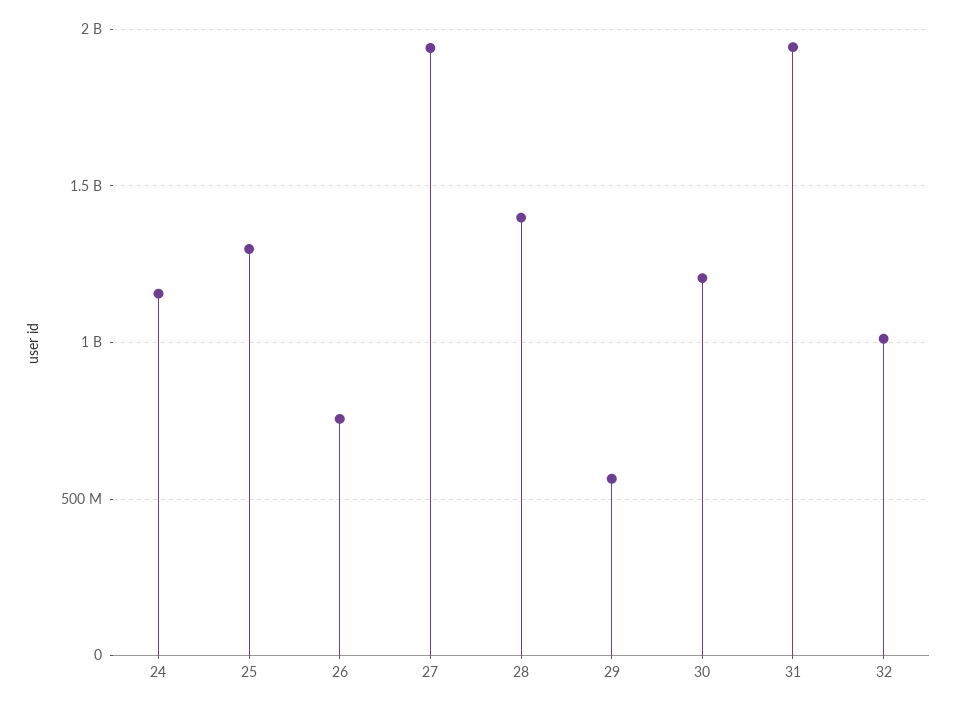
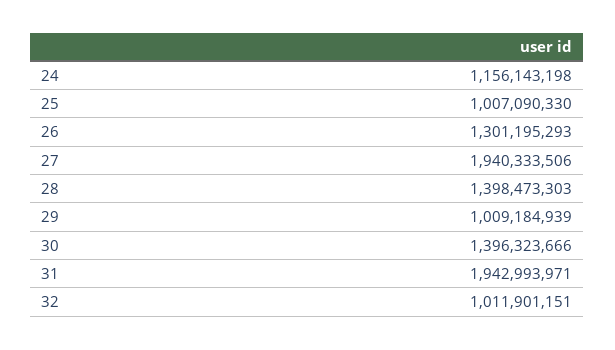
  {
    "24": 1156143198,
-   "25": 1300000000,
+   "25": 1007090330,
-   "26": 750000000,
+   "26": 1301195293,
    "27": 1940333506,
    "28": 1398473303,
-   "29": 550000000,
+   "29": 1009184939,
-   "30": 1200000000,
+   "30": 1396323666,
    "31": 1942993971,
    "32": 1011901151
  }

